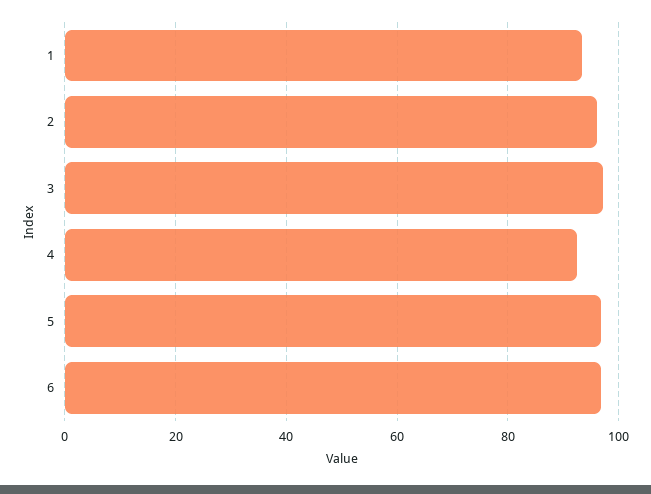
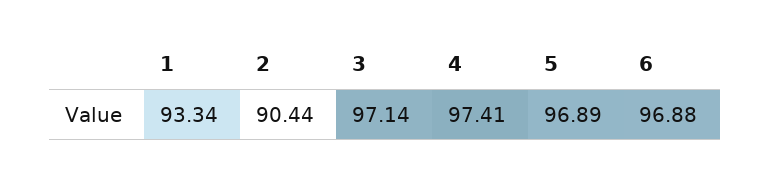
  {
    "1": 93.34,
-   "2": 96,
+   "2": 90.44,
    "3": 97.14,
-   "4": 92,
+   "4": 97.41,
    "5": 96.89,
    "6": 96.88
  }

